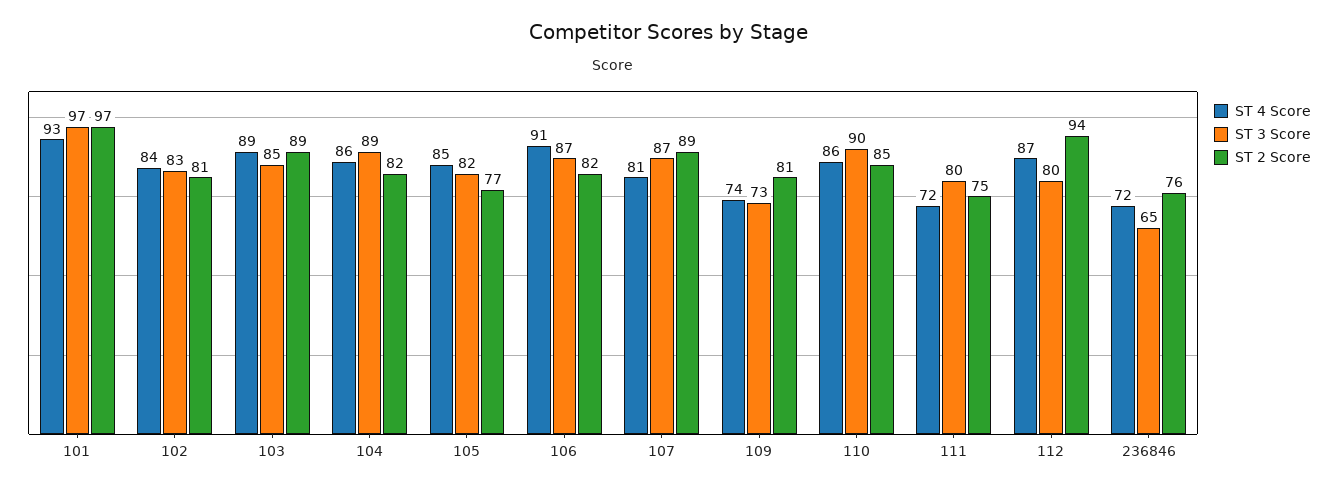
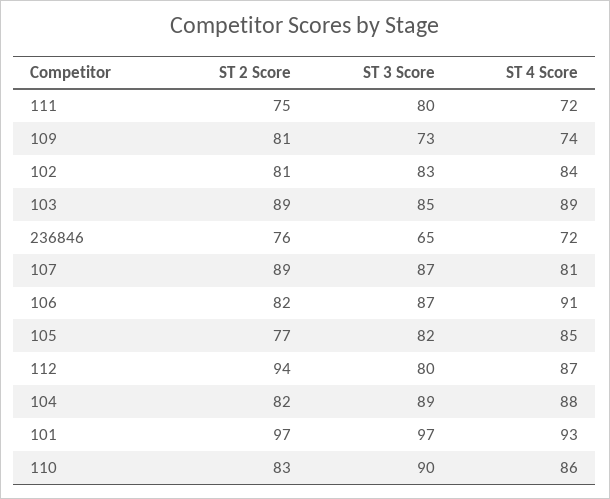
  {
    "ST 4 Score": {
      "101": 93,
      "102": 84,
      "103": 89,
-     "104": 86,
+     "104": 88,
      "105": 85,
      "106": 91,
      "107": 81,
      "109": 74,
      "110": 86,
      "111": 72,
      "112": 87,
      "236846": 72
    },
    "ST 3 Score": {
      "101": 97,
      "102": 83,
      "103": 85,
      "104": 89,
      "105": 82,
      "106": 87,
      "107": 87,
      "109": 73,
      "110": 90,
      "111": 80,
      "112": 80,
      "236846": 65
    },
    "ST 2 Score": {
      "101": 97,
      "102": 81,
      "103": 89,
      "104": 82,
      "105": 77,
      "106": 82,
      "107": 89,
      "109": 81,
-     "110": 85,
+     "110": 83,
      "111": 75,
      "112": 94,
      "236846": 76
    }
  }

